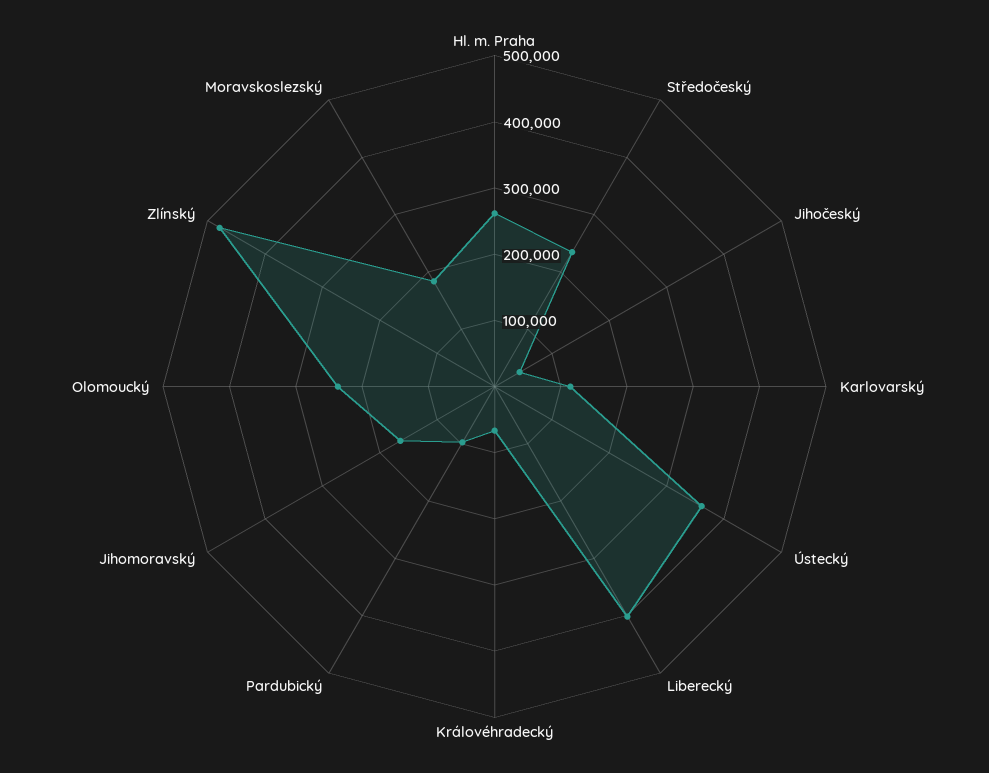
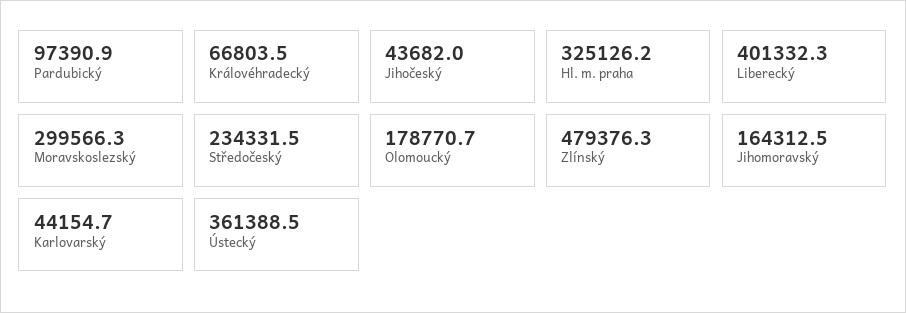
  {
-   "Hl. m. Praha": 260000,
+   "Hl. m. Praha": 325126.2,
    "Středočeský": 234331.5,
    "Jihočeský": 43682,
-   "Karlovarský": 120000,
+   "Karlovarský": 44154.7,
    "Ústecký": 361388.5,
    "Liberecký": 401332.3,
    "Královéhradecký": 66803.5,
    "Pardubický": 97390.9,
    "Jihomoravský": 164312.5,
-   "Olomoucký": 240000,
+   "Olomoucký": 178770.7,
    "Zlínský": 479376.3,
-   "Moravskoslezský": 180000
+   "Moravskoslezský": 299566.3
  }

